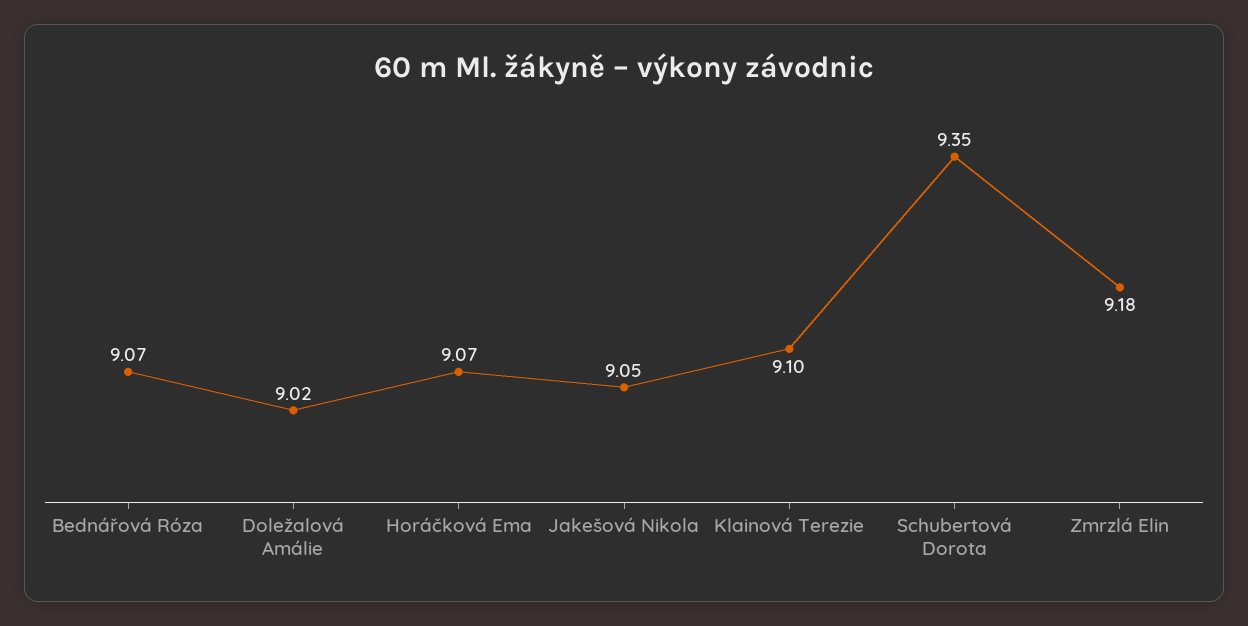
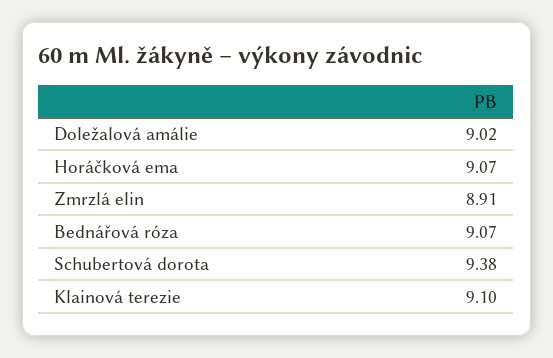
  {
    "Bednářová Róza": 9.07,
    "Doležalová Amálie": 9.02,
    "Horáčková Ema": 9.07,
-   "Jakešová Nikola": 9.05,
    "Klainová Terezie": 9.1,
-   "Schubertová Dorota": 9.35,
+   "Schubertová Dorota": 9.38,
-   "Zmrzlá Elin": 9.18
+   "Zmrzlá Elin": 8.91
  }

